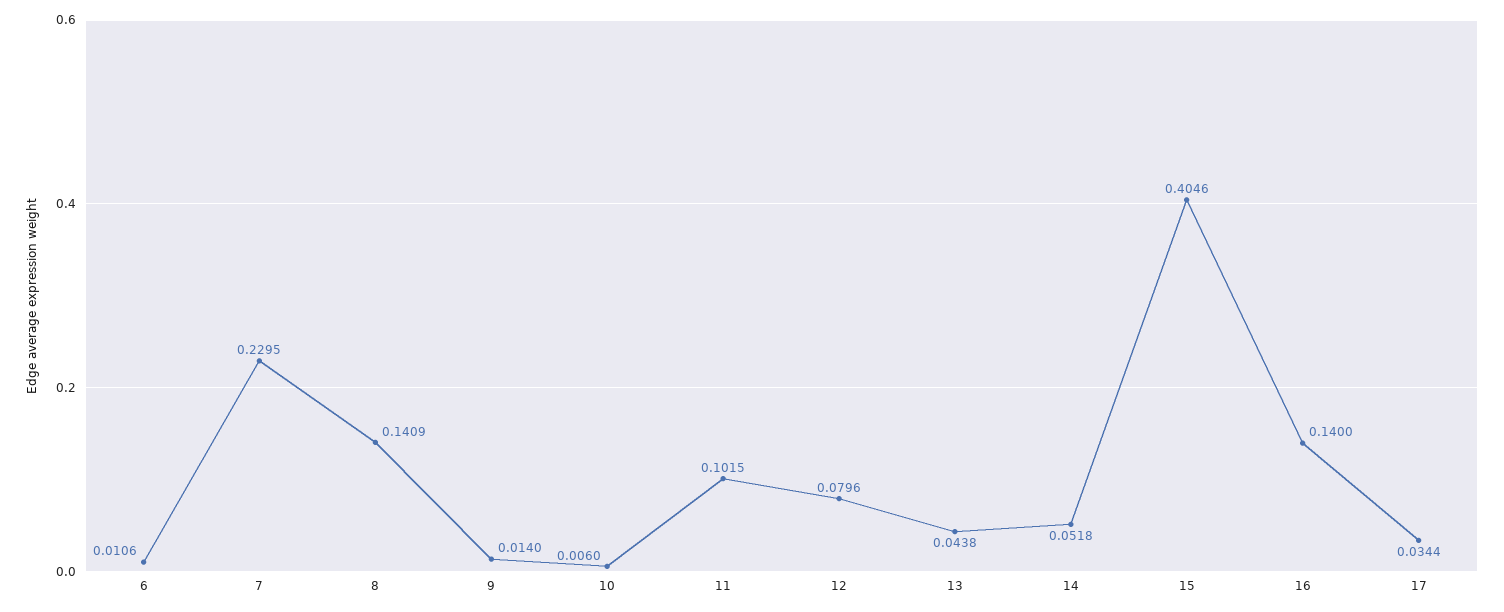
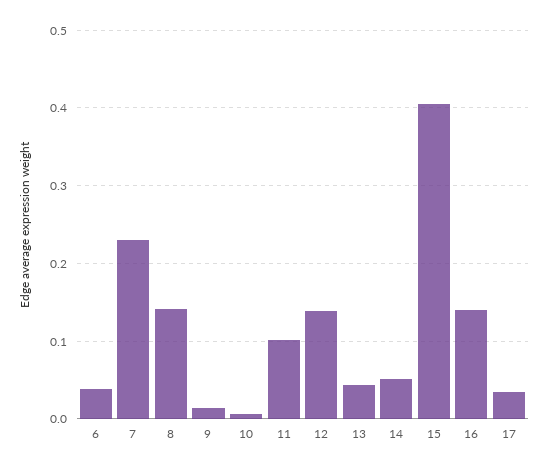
  {
-   "6": 0.0106,
+   "6": 0.04,
    "7": 0.2295,
    "8": 0.1409,
    "9": 0.014,
    "10": 0.006,
    "11": 0.1015,
-   "12": 0.0796,
+   "12": 0.14,
    "13": 0.0438,
    "14": 0.0518,
    "15": 0.4046,
    "16": 0.14,
    "17": 0.0344
  }

